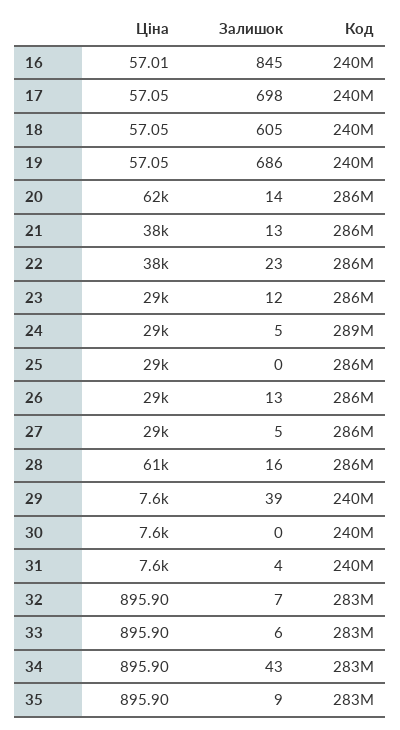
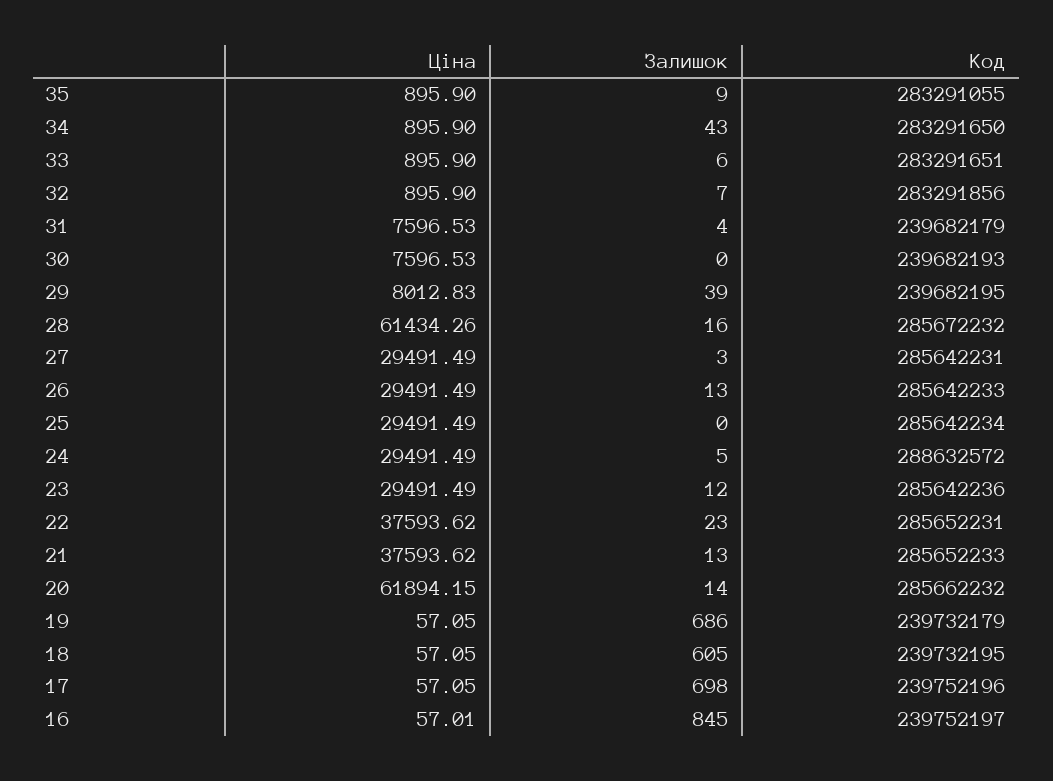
  {
    "Ціна": {
      "16": 57.01,
      "17": 57.05,
      "18": 57.05,
      "19": 57.05,
      "20": 61894.15,
      "21": 37593.62,
      "22": 37593.62,
      "23": 29491.49,
      "24": 29491.49,
      "25": 29491.49,
      "26": 29491.49,
      "27": 29491.49,
      "28": 61434.26,
-     "29": 7600,
+     "29": 8012.83,
      "30": 7596.53,
      "31": 7596.53,
      "32": 895.9,
      "33": 895.9,
      "34": 895.9,
      "35": 895.9
    },
    "Залишок": {
      "16": 845,
      "17": 698,
      "18": 605,
      "19": 686,
      "20": 14,
      "21": 13,
      "22": 23,
      "23": 12,
      "24": 5,
      "25": 0,
      "26": 13,
-     "27": 5,
+     "27": 3,
      "28": 16,
      "29": 39,
      "30": 0,
      "31": 4,
      "32": 7,
      "33": 6,
      "34": 43,
      "35": 9
    },
    "Код": {
      "16": 239752197,
      "17": 239752196,
      "18": 239732195,
      "19": 239732179,
      "20": 285662232,
      "21": 285652233,
      "22": 285652231,
      "23": 285642236,
      "24": 288632572,
      "25": 285642234,
      "26": 285642233,
      "27": 285642231,
      "28": 285672232,
      "29": 239682195,
      "30": 239682193,
      "31": 239682179,
      "32": 283291856,
      "33": 283291651,
      "34": 283291650,
      "35": 283291055
    }
  }

